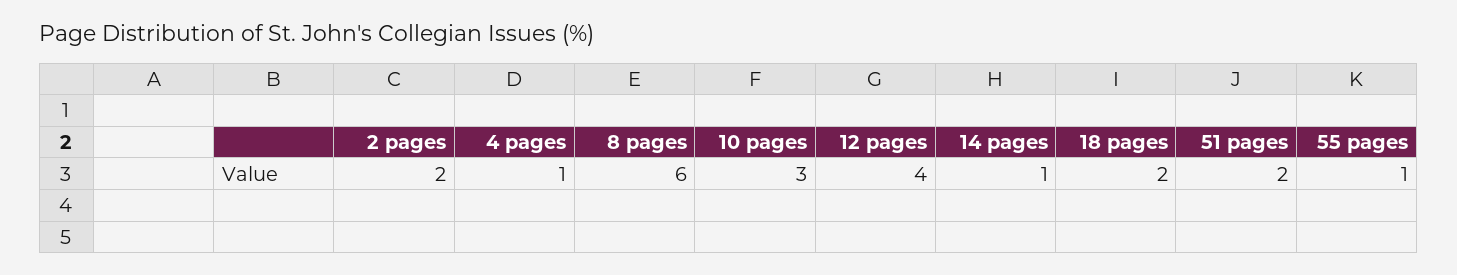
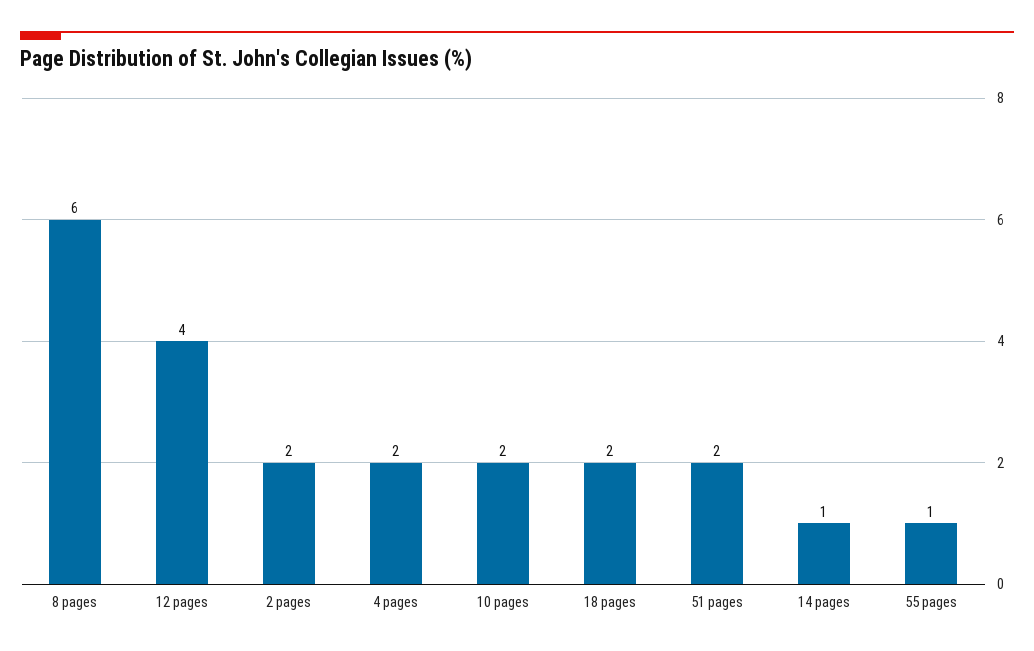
  {
    "2 pages": 2,
-   "4 pages": 1,
+   "4 pages": 2,
    "8 pages": 6,
-   "10 pages": 3,
+   "10 pages": 2,
    "12 pages": 4,
    "14 pages": 1,
    "18 pages": 2,
    "51 pages": 2,
    "55 pages": 1
  }

